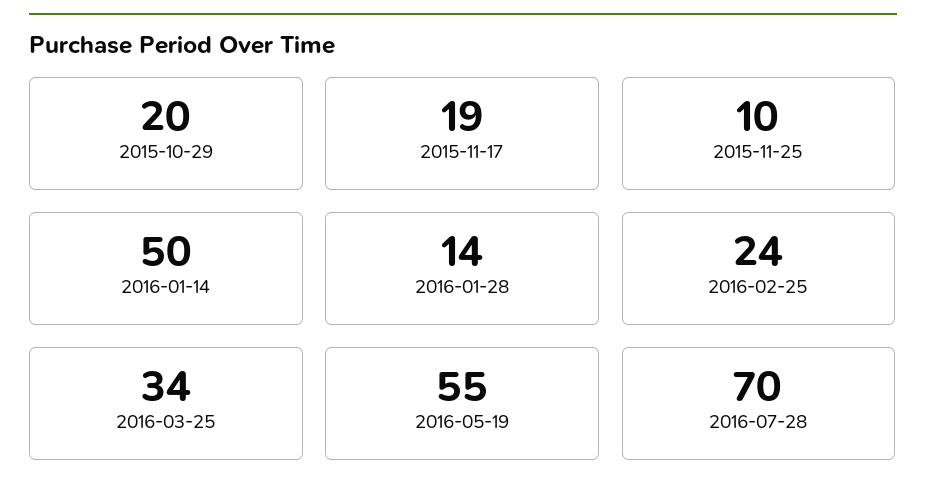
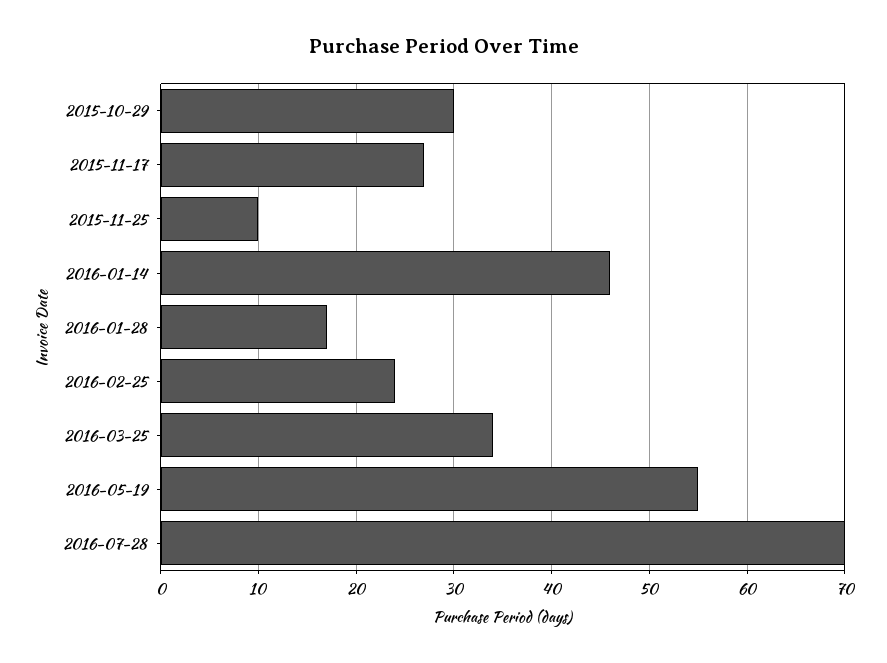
  {
-   "2015-10-29": 20,
+   "2015-10-29": 30,
-   "2015-11-17": 19,
+   "2015-11-17": 27,
    "2015-11-25": 10,
-   "2016-01-14": 50,
+   "2016-01-14": 46,
-   "2016-01-28": 14,
+   "2016-01-28": 17,
    "2016-02-25": 24,
    "2016-03-25": 34,
    "2016-05-19": 55,
    "2016-07-28": 70
  }

